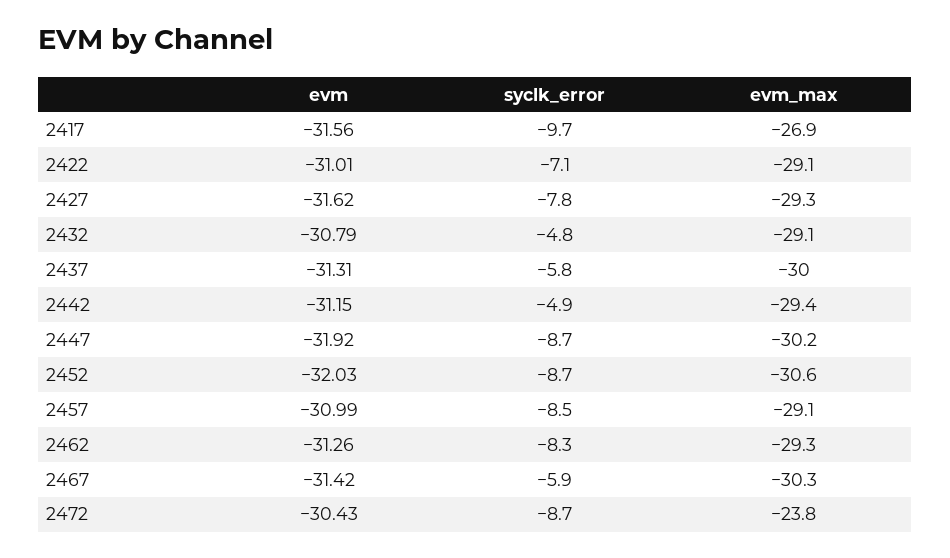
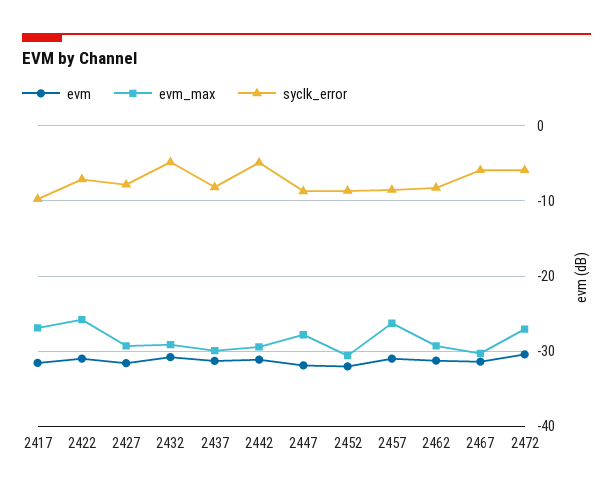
  {
    "evm": {
      "2417": -31.56,
      "2422": -31.01,
      "2427": -31.62,
      "2432": -30.79,
      "2437": -31.31,
      "2442": -31.15,
      "2447": -31.92,
      "2452": -32.03,
      "2457": -30.99,
      "2462": -31.26,
      "2467": -31.42,
      "2472": -30.43
    },
    "syclk_error": {
      "2417": -9.7,
      "2422": -7.1,
      "2427": -7.8,
      "2432": -4.8,
-     "2437": -5.8,
+     "2437": -8,
      "2442": -4.9,
      "2447": -8.7,
      "2452": -8.7,
      "2457": -8.5,
      "2462": -8.3,
      "2467": -5.9,
-     "2472": -8.7
+     "2472": -6
    },
    "evm_max": {
      "2417": -26.9,
-     "2422": -29.1,
+     "2422": -26,
      "2427": -29.3,
      "2432": -29.1,
      "2437": -30,
      "2442": -29.4,
-     "2447": -30.2,
+     "2447": -28,
      "2452": -30.6,
-     "2457": -29.1,
+     "2457": -26,
      "2462": -29.3,
      "2467": -30.3,
-     "2472": -23.8
+     "2472": -27
    }
  }

